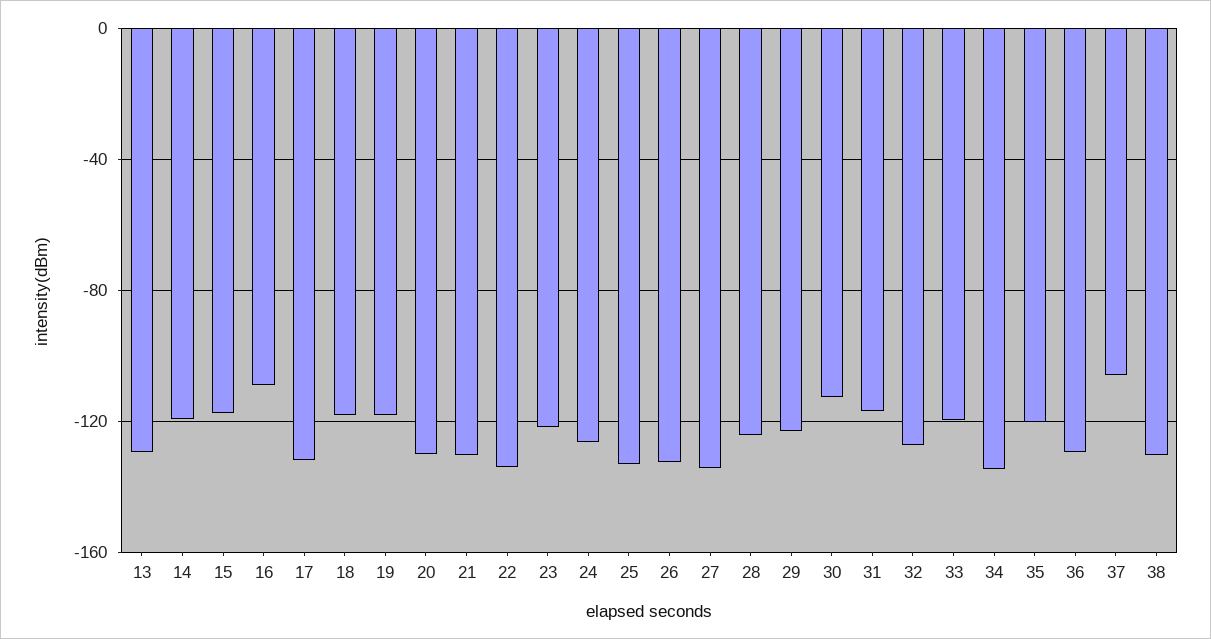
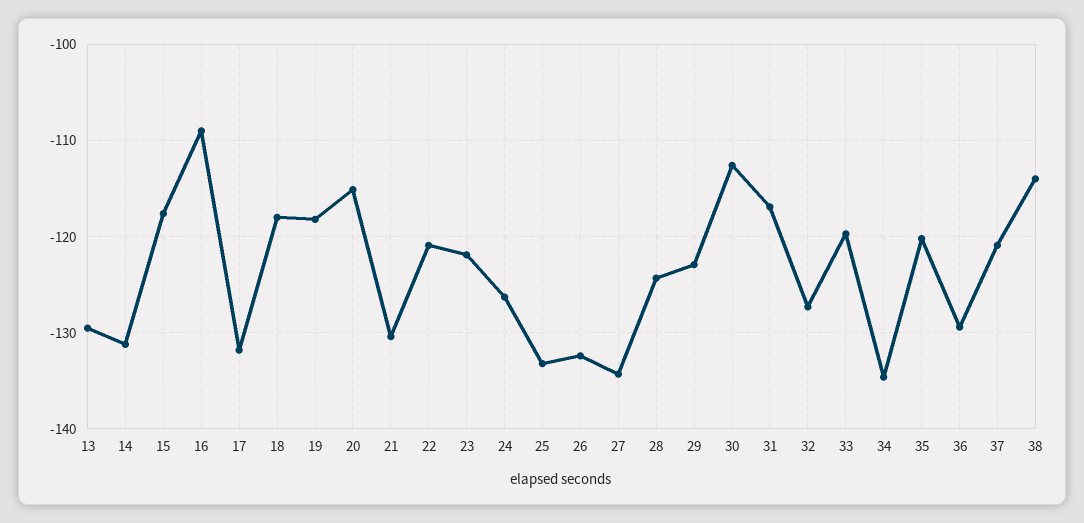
  {
    "13": -130,
-   "14": -120,
+   "14": -131,
    "15": -118,
    "16": -109,
    "17": -132,
    "18": -118,
    "19": -118,
-   "20": -130,
+   "20": -115,
    "21": -130,
-   "22": -135,
+   "22": -121,
    "23": -122,
    "24": -126,
    "25": -133,
    "26": -132,
    "27": -134,
    "28": -124,
    "29": -123,
    "30": -113,
    "31": -117,
    "32": -127,
    "33": -120,
    "34": -135,
    "35": -120,
    "36": -129,
-   "37": -105,
+   "37": -121,
-   "38": -130
+   "38": -114
  }

